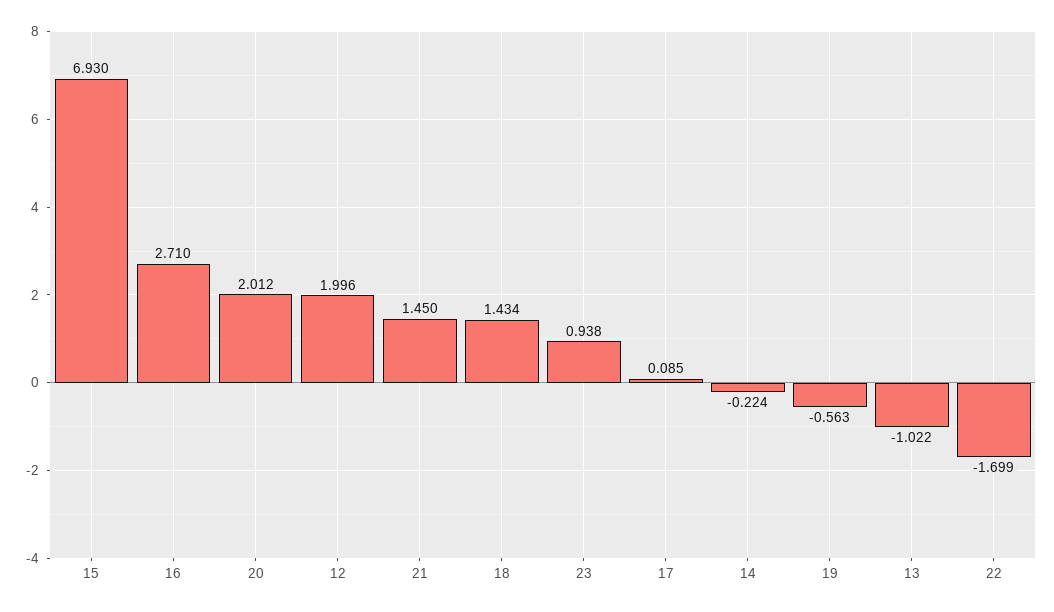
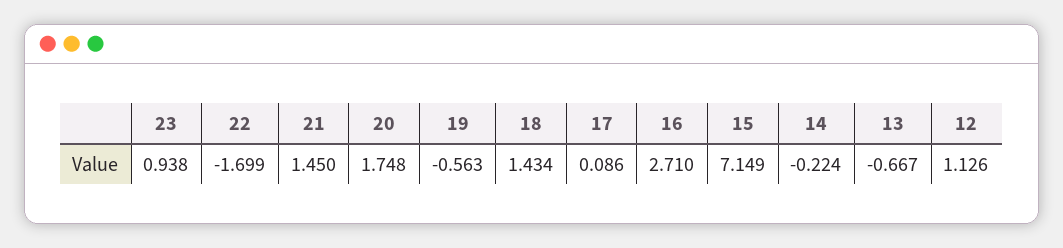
  {
-   "15": 6.93,
+   "15": 7.149,
    "16": 2.71,
-   "20": 2.012,
+   "20": 1.748,
-   "12": 1.996,
+   "12": 1.126,
    "21": 1.45,
    "18": 1.434,
    "23": 0.938,
-   "17": 0.085,
+   "17": 0.086,
    "14": -0.224,
    "19": -0.563,
-   "13": -1.022,
+   "13": -0.667,
    "22": -1.699
  }

